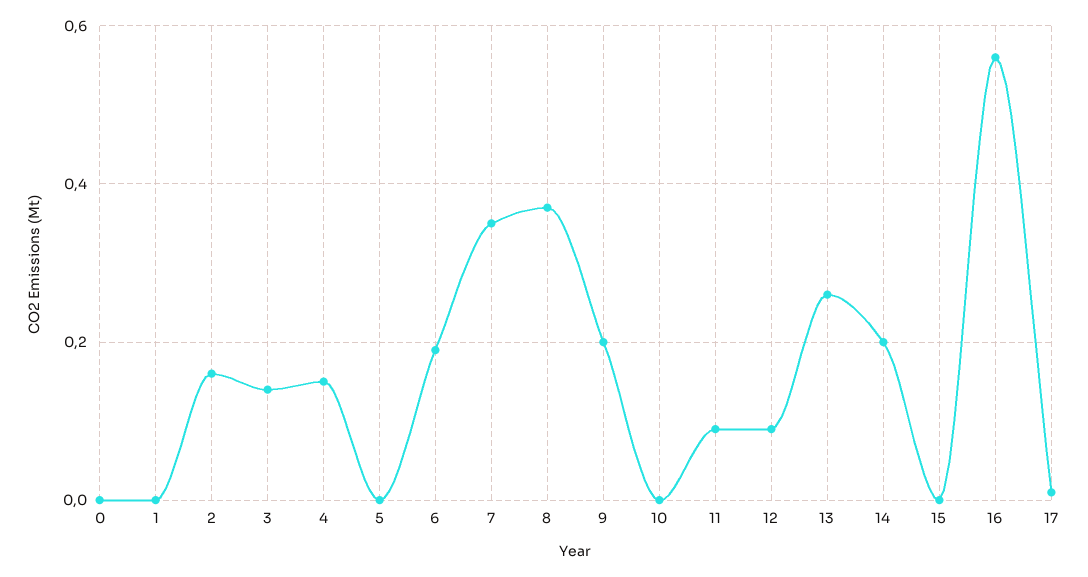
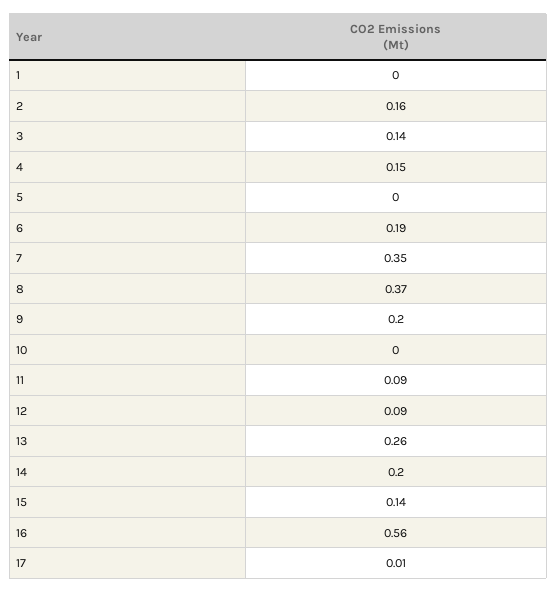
  {
-   "0": 0,
    "1": 0,
    "2": 0.16,
    "3": 0.14,
    "4": 0.15,
    "5": 0,
    "6": 0.19,
    "7": 0.35,
    "8": 0.37,
    "9": 0.2,
    "10": 0,
    "11": 0.09,
    "12": 0.09,
    "13": 0.26,
    "14": 0.2,
-   "15": 0,
+   "15": 0.14,
    "16": 0.56,
    "17": 0.01
  }

